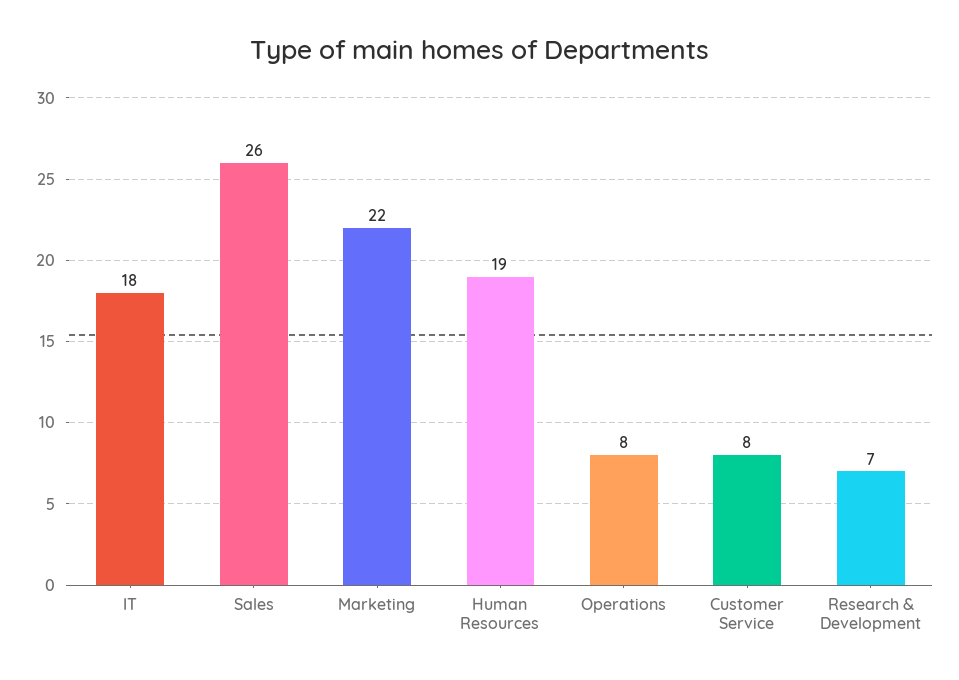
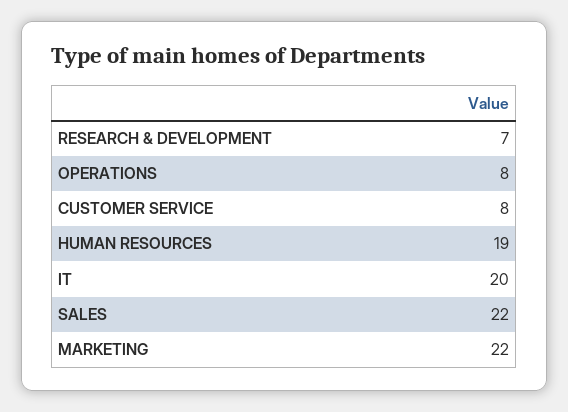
  {
-   "IT": 18,
+   "IT": 20,
-   "Sales": 26,
+   "Sales": 22,
    "Marketing": 22,
    "Human Resources": 19,
    "Operations": 8,
    "Customer Service": 8,
    "Research & Development": 7
  }

